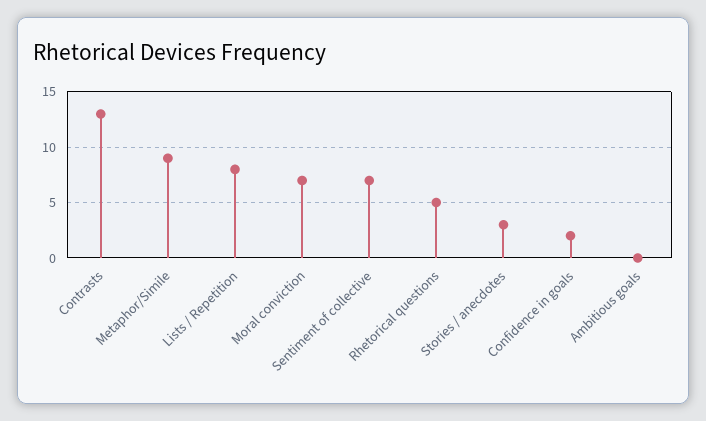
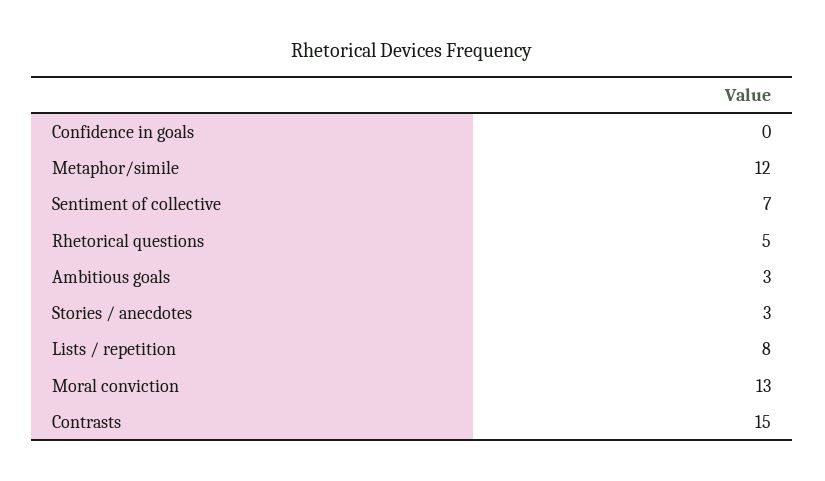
  {
-   "Contrasts": 13,
+   "Contrasts": 15,
-   "Metaphor/Simile": 9,
+   "Metaphor/Simile": 12,
    "Lists / Repetition": 8,
-   "Moral conviction": 7,
+   "Moral conviction": 13,
    "Sentiment of collective": 7,
    "Rhetorical questions": 5,
    "Stories / anecdotes": 3,
-   "Confidence in goals": 2,
+   "Confidence in goals": 0,
-   "Ambitious goals": 0
+   "Ambitious goals": 3
  }

